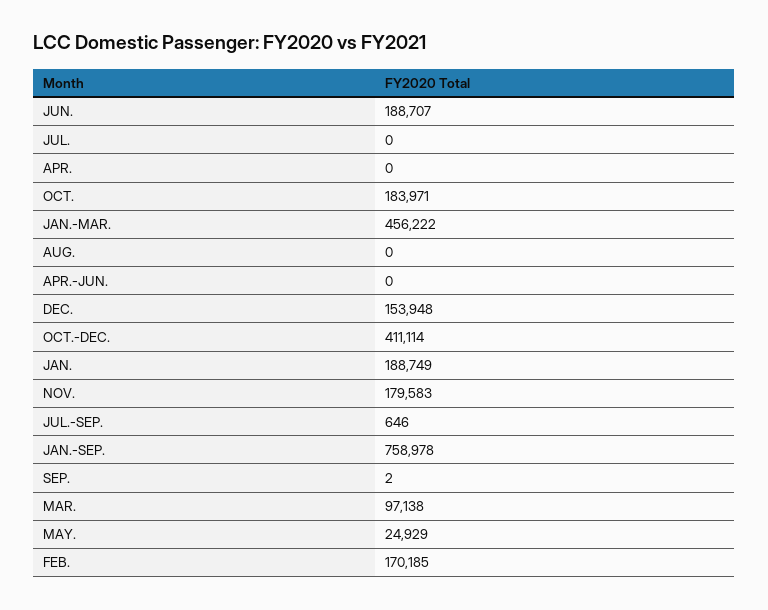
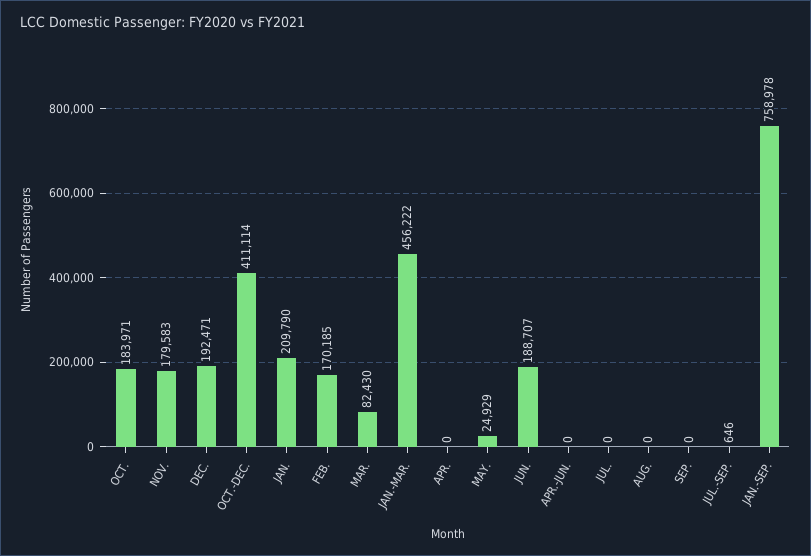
  {
    "JUN.": 188707,
    "JUL.": 0,
    "APR.": 0,
    "OCT.": 183971,
    "JAN.-MAR.": 456222,
    "AUG.": 0,
    "APR.-JUN.": 0,
-   "DEC.": 153948,
+   "DEC.": 192471,
    "OCT.-DEC.": 411114,
-   "JAN.": 188749,
+   "JAN.": 209790,
    "NOV.": 179583,
    "JUL.-SEP.": 646,
    "JAN.-SEP.": 758978,
-   "SEP.": 2,
+   "SEP.": 0,
-   "MAR.": 97138,
+   "MAR.": 82430,
    "MAY.": 24929,
    "FEB.": 170185
  }

